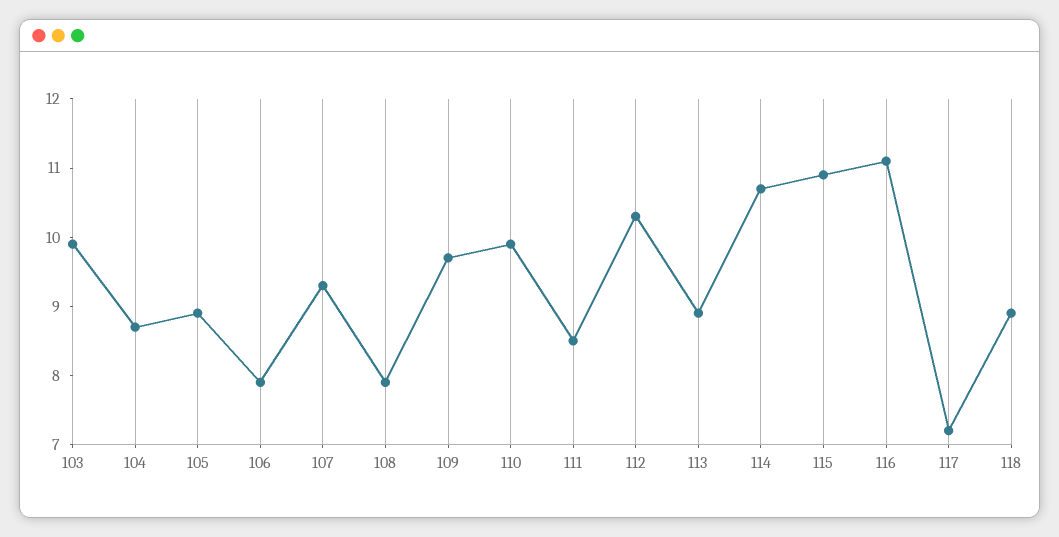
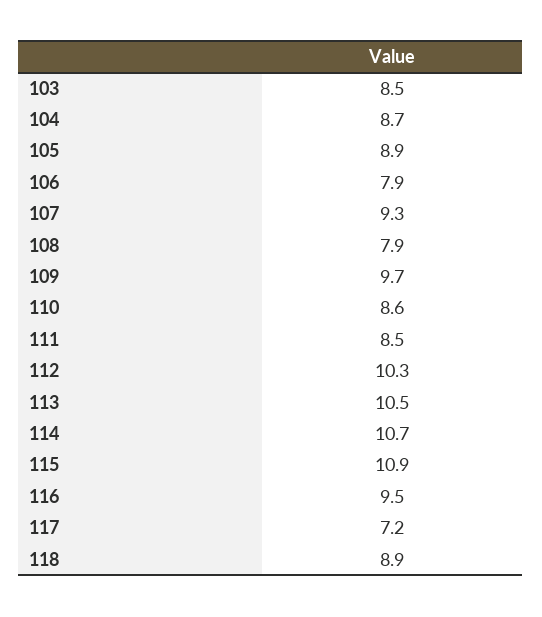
  {
-   "103": 10,
+   "103": 8.5,
    "104": 8.7,
    "105": 8.9,
    "106": 7.9,
    "107": 9.3,
    "108": 7.9,
    "109": 9.7,
-   "110": 10,
+   "110": 8.6,
    "111": 8.5,
    "112": 10.3,
-   "113": 9,
+   "113": 10.5,
    "114": 10.7,
    "115": 10.9,
-   "116": 11,
+   "116": 9.5,
    "117": 7.2,
    "118": 8.9
  }

